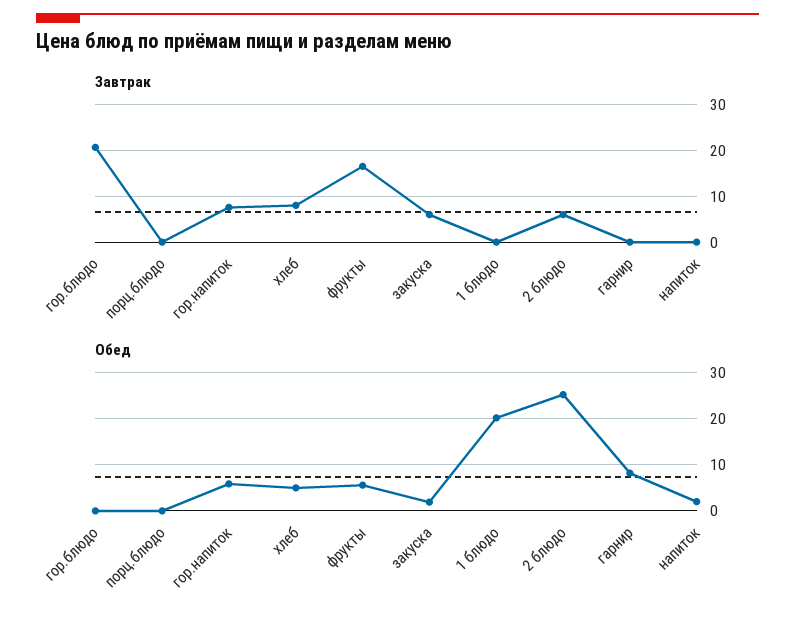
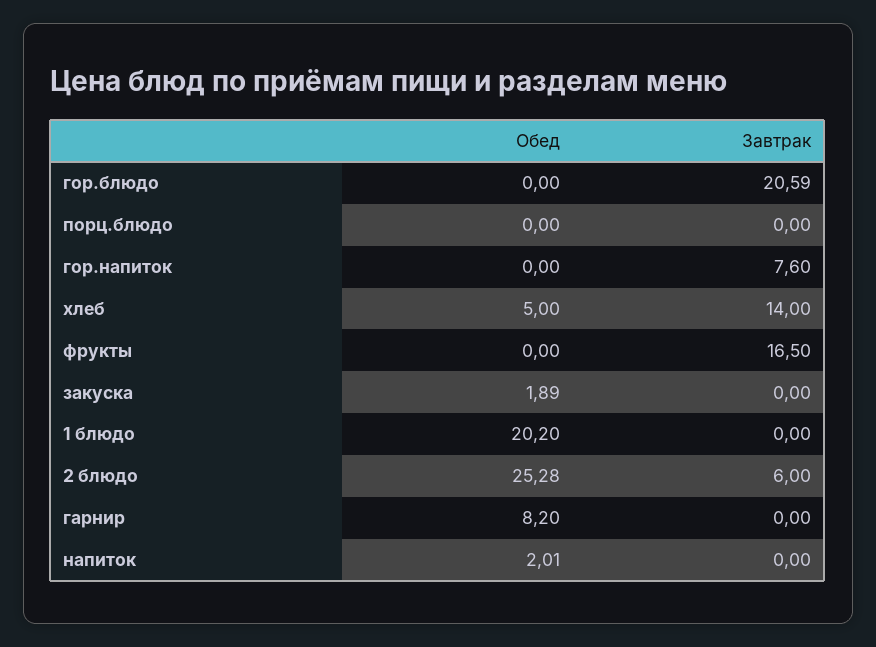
  {
    "Завтрак": {
      "гор.блюдо": 20.59,
      "порц.блюдо": 0,
      "гор.напиток": 7.6,
-     "хлеб": 8,
+     "хлеб": 14,
      "фрукты": 16.5,
-     "закуска": 6,
+     "закуска": 0,
      "1 блюдо": 0,
      "2 блюдо": 6,
      "гарнир": 0,
      "напиток": 0
    },
    "Обед": {
      "гор.блюдо": 0,
      "порц.блюдо": 0,
-     "гор.напиток": 6,
+     "гор.напиток": 0,
      "хлеб": 5,
-     "фрукты": 6,
+     "фрукты": 0,
      "закуска": 1.89,
      "1 блюдо": 20.2,
      "2 блюдо": 25.28,
      "гарнир": 8.2,
      "напиток": 2.01
    }
  }

